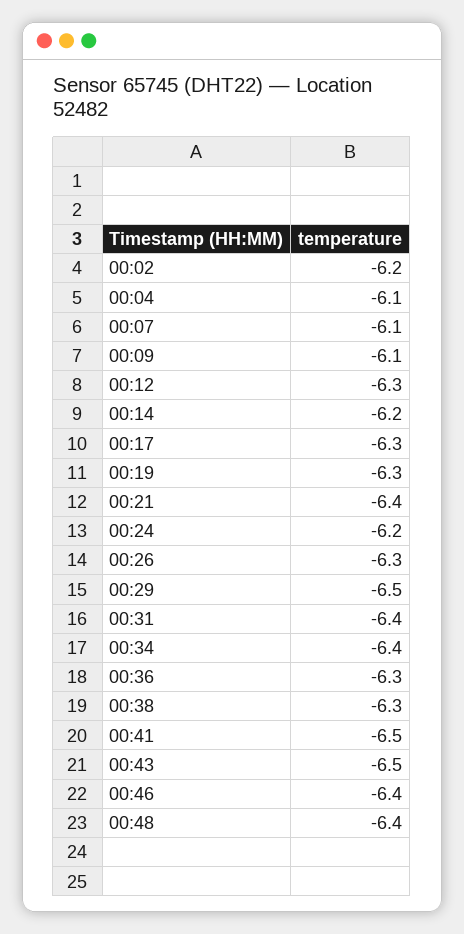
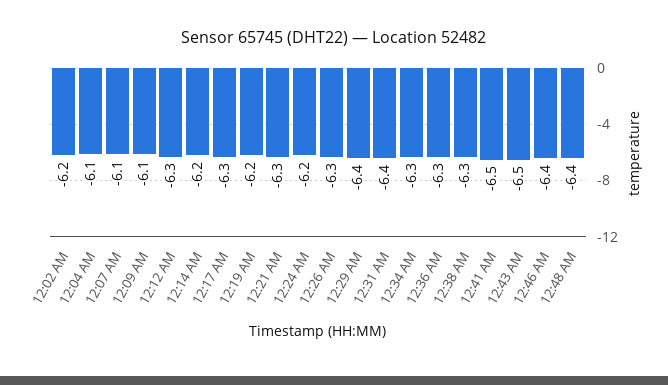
  {
    "00:02": -6.2,
    "00:04": -6.1,
    "00:07": -6.1,
    "00:09": -6.1,
    "00:12": -6.3,
    "00:14": -6.2,
    "00:17": -6.3,
-   "00:19": -6.3,
+   "00:19": -6.2,
-   "00:21": -6.4,
+   "00:21": -6.3,
    "00:24": -6.2,
    "00:26": -6.3,
-   "00:29": -6.5,
+   "00:29": -6.4,
    "00:31": -6.4,
-   "00:34": -6.4,
+   "00:34": -6.3,
    "00:36": -6.3,
    "00:38": -6.3,
    "00:41": -6.5,
    "00:43": -6.5,
    "00:46": -6.4,
    "00:48": -6.4
  }

